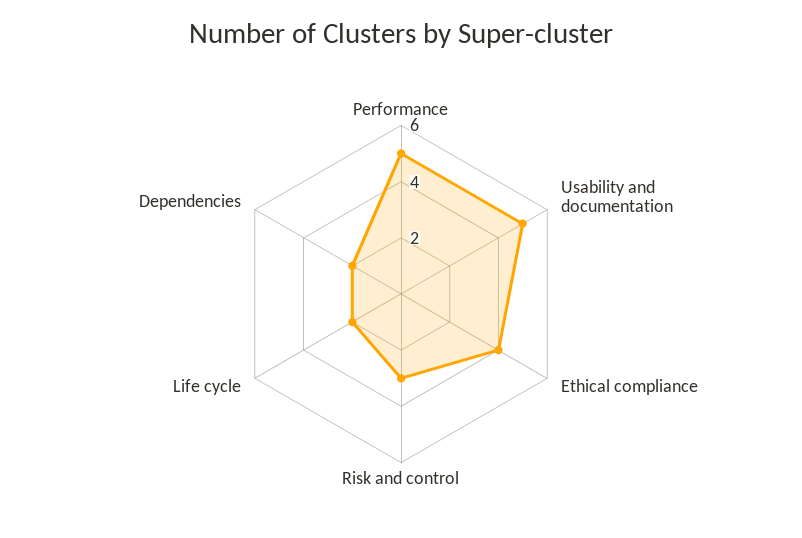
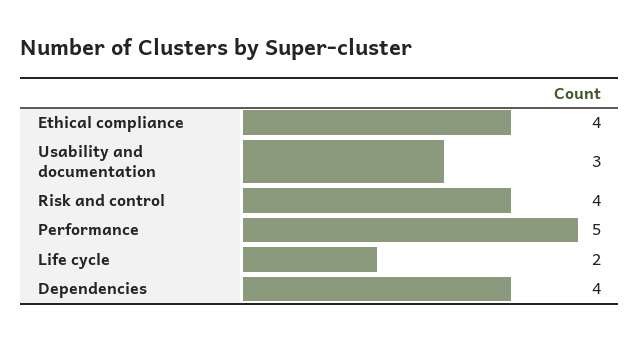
  {
    "Performance": 5,
-   "Usability and documentation": 5,
+   "Usability and documentation": 3,
    "Ethical compliance": 4,
-   "Risk and control": 3,
+   "Risk and control": 4,
    "Life cycle": 2,
-   "Dependencies": 2
+   "Dependencies": 4
  }

